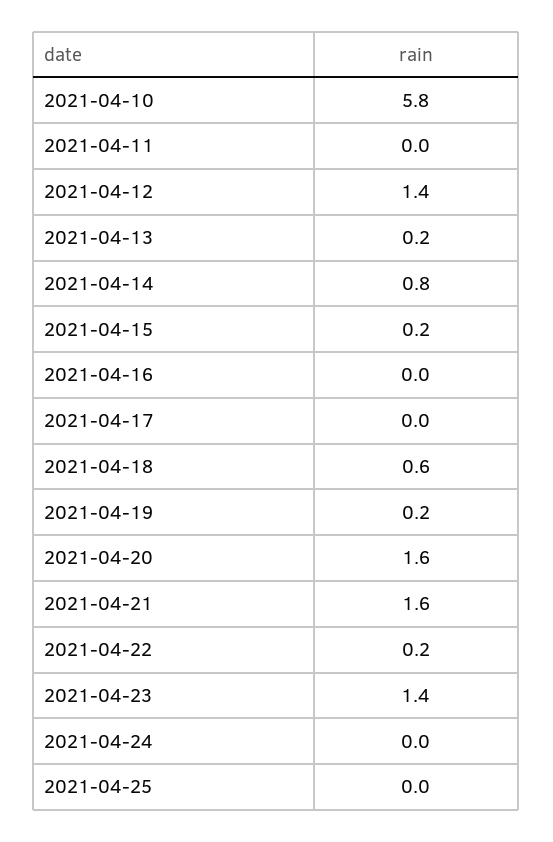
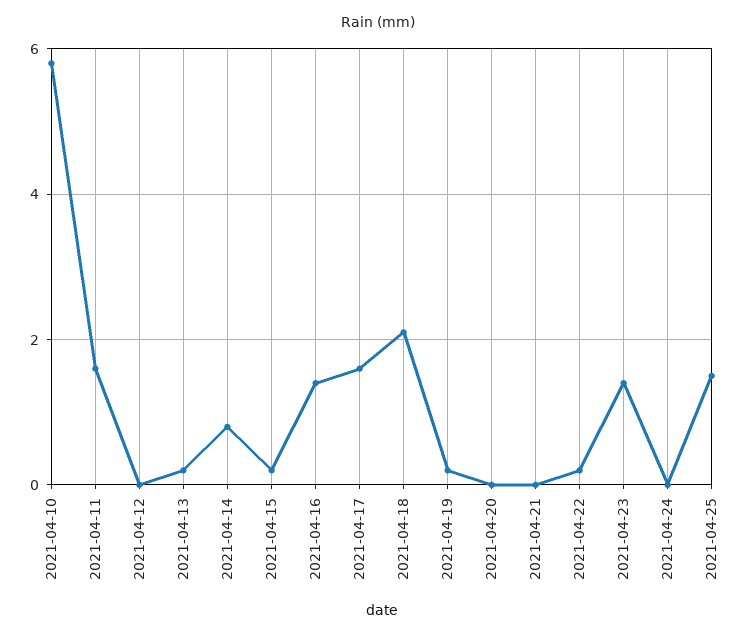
  {
    "2021-04-10": 5.8,
-   "2021-04-11": 0,
+   "2021-04-11": 1.5,
-   "2021-04-12": 1.4,
+   "2021-04-12": 0,
    "2021-04-13": 0.2,
    "2021-04-14": 0.8,
    "2021-04-15": 0.2,
-   "2021-04-16": 0,
+   "2021-04-16": 1.5,
-   "2021-04-17": 0,
+   "2021-04-17": 1.5,
-   "2021-04-18": 0.6,
+   "2021-04-18": 2,
    "2021-04-19": 0.2,
-   "2021-04-20": 1.6,
+   "2021-04-20": 0,
-   "2021-04-21": 1.6,
+   "2021-04-21": 0,
    "2021-04-22": 0.2,
    "2021-04-23": 1.4,
    "2021-04-24": 0,
-   "2021-04-25": 0
+   "2021-04-25": 1.5
  }

